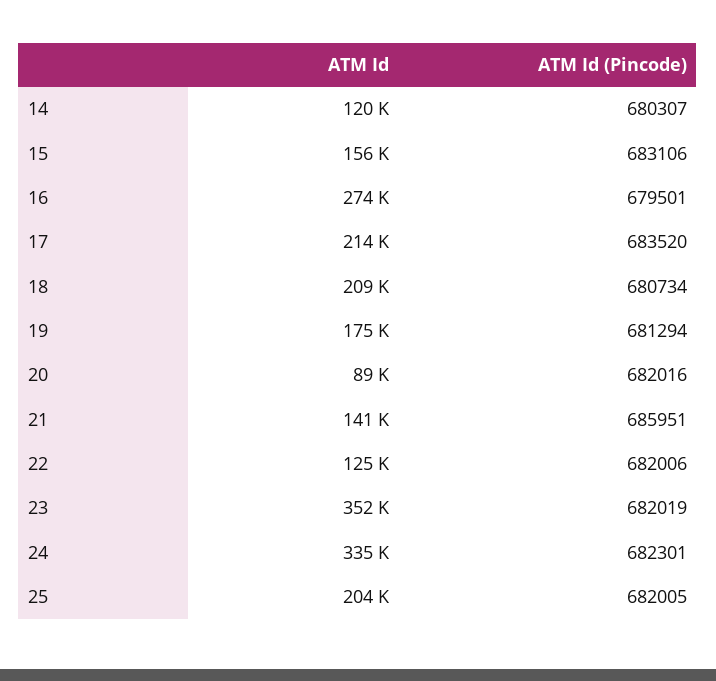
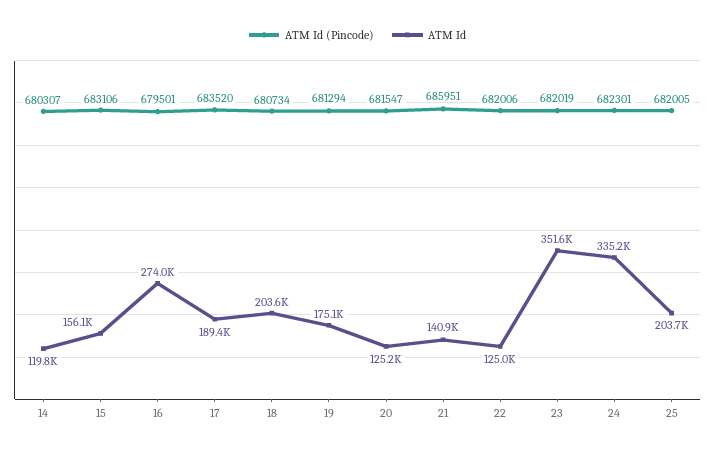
  {
    "ATM Id": {
      "14": 119800,
      "15": 156100,
      "16": 274000,
-     "17": 214000,
+     "17": 189400,
-     "18": 209000,
+     "18": 203600,
      "19": 175100,
-     "20": 89000,
+     "20": 125200,
      "21": 140900,
      "22": 125000,
      "23": 351600,
      "24": 335200,
      "25": 203700
    },
    "ATM Id (Pincode)": {
      "14": 680307,
      "15": 683106,
      "16": 679501,
      "17": 683520,
      "18": 680734,
      "19": 681294,
-     "20": 682016,
+     "20": 681547,
      "21": 685951,
      "22": 682006,
      "23": 682019,
      "24": 682301,
      "25": 682005
    }
  }

